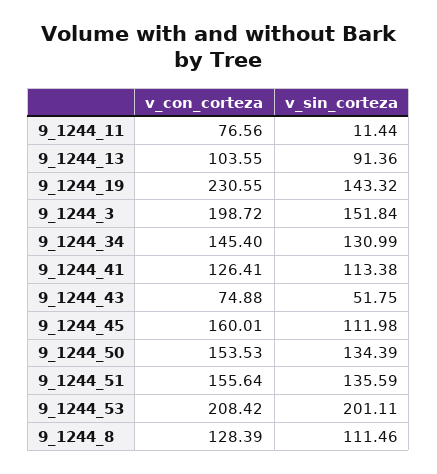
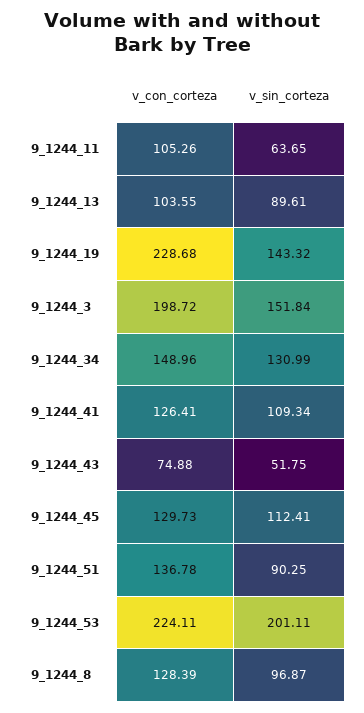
  {
    "v_con_corteza": {
-     "9_1244_11": 76.56,
+     "9_1244_11": 105.26,
      "9_1244_13": 103.55,
-     "9_1244_19": 230.55,
+     "9_1244_19": 228.68,
      "9_1244_3": 198.72,
-     "9_1244_34": 145.4,
+     "9_1244_34": 148.96,
      "9_1244_41": 126.41,
      "9_1244_43": 74.88,
-     "9_1244_45": 160.01,
+     "9_1244_45": 129.73,
-     "9_1244_50": 153.53,
-     "9_1244_51": 155.64,
+     "9_1244_51": 136.78,
-     "9_1244_53": 208.42,
+     "9_1244_53": 224.11,
      "9_1244_8": 128.39
    },
    "v_sin_corteza": {
-     "9_1244_11": 11.44,
+     "9_1244_11": 63.65,
-     "9_1244_13": 91.36,
+     "9_1244_13": 89.61,
      "9_1244_19": 143.32,
      "9_1244_3": 151.84,
      "9_1244_34": 130.99,
-     "9_1244_41": 113.38,
+     "9_1244_41": 109.34,
      "9_1244_43": 51.75,
-     "9_1244_45": 111.98,
+     "9_1244_45": 112.41,
-     "9_1244_50": 134.39,
-     "9_1244_51": 135.59,
+     "9_1244_51": 90.25,
      "9_1244_53": 201.11,
-     "9_1244_8": 111.46
+     "9_1244_8": 96.87
    }
  }

